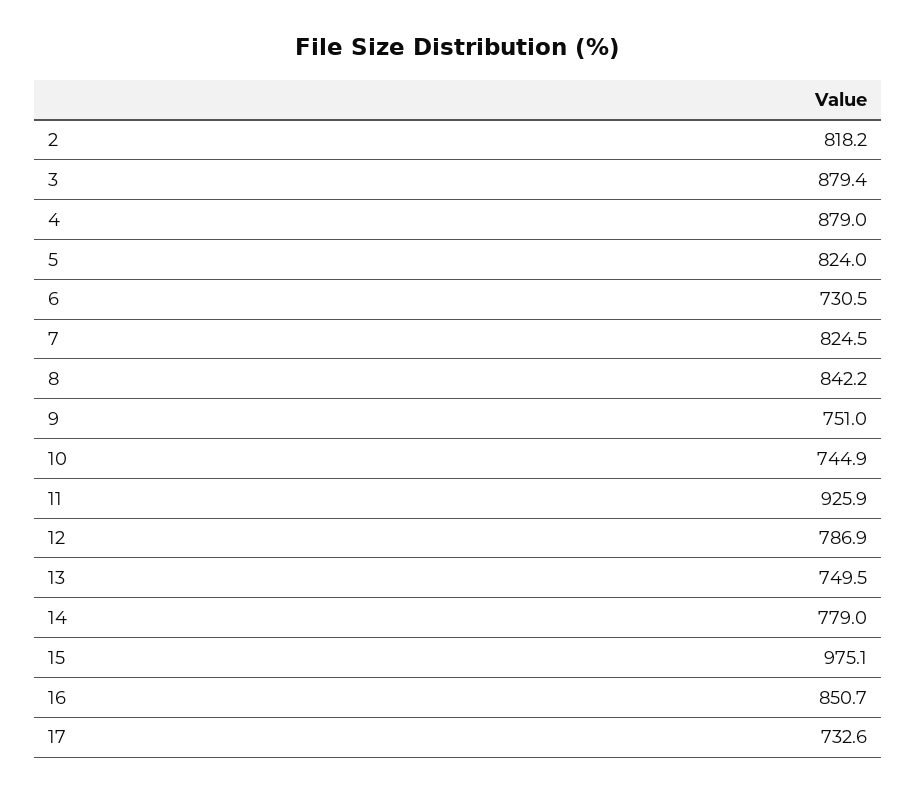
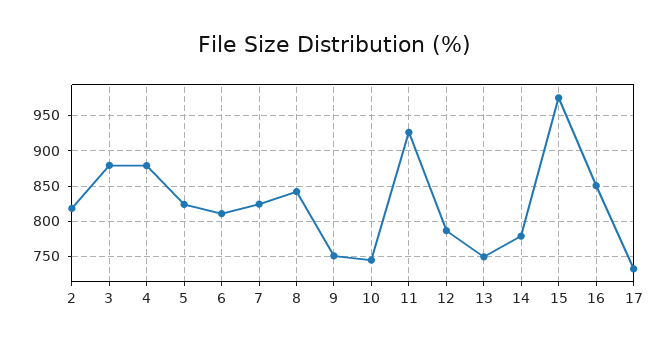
  {
    "2": 818.2,
    "3": 879.4,
    "4": 879,
    "5": 824,
-   "6": 730.5,
+   "6": 810,
    "7": 824.5,
    "8": 842.2,
    "9": 751,
    "10": 744.9,
    "11": 925.9,
    "12": 786.9,
    "13": 749.5,
    "14": 779,
    "15": 975.1,
    "16": 850.7,
    "17": 732.6
  }

